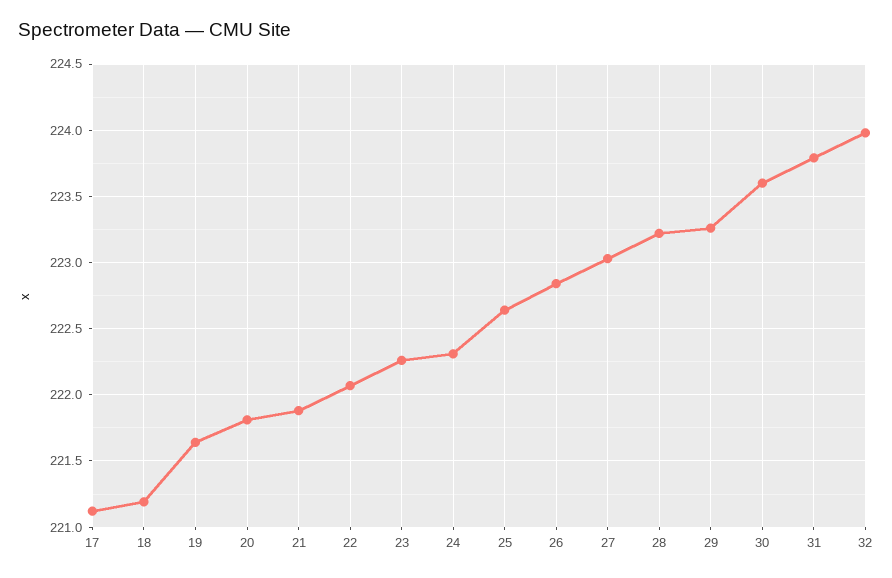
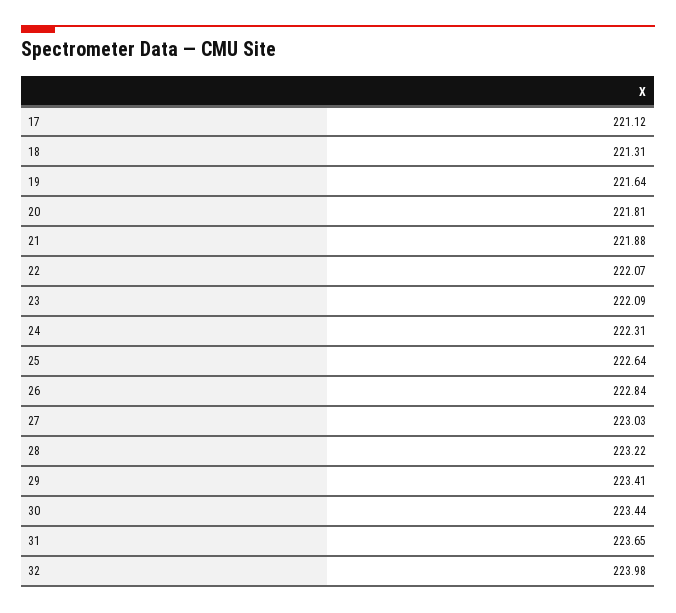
  {
    "17": 221.12,
-   "18": 221.2,
+   "18": 221.31,
    "19": 221.64,
    "20": 221.81,
    "21": 221.88,
    "22": 222.07,
-   "23": 222.25,
+   "23": 222.09,
    "24": 222.31,
    "25": 222.64,
    "26": 222.84,
    "27": 223.03,
    "28": 223.22,
-   "29": 223.25,
+   "29": 223.41,
-   "30": 223.6,
+   "30": 223.44,
-   "31": 223.8,
+   "31": 223.65,
    "32": 223.98
  }

